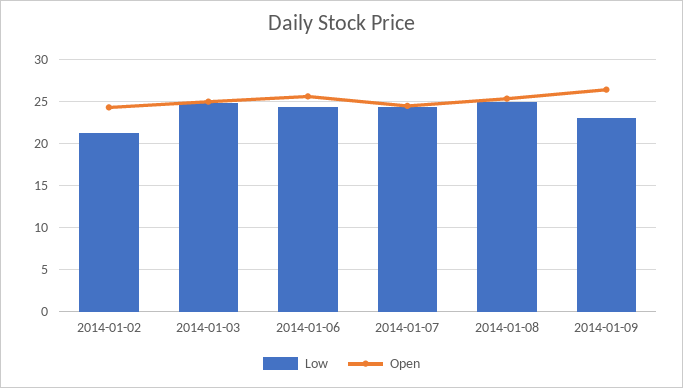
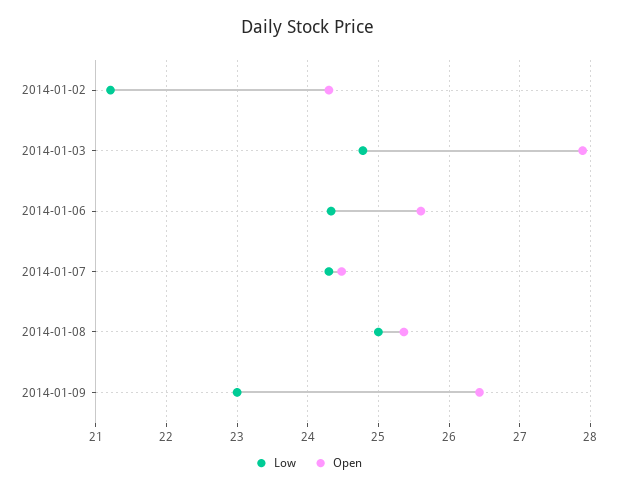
  {
    "Low": {
      "2014-01-02": 21.2,
      "2014-01-03": 24.8,
      "2014-01-06": 24.3,
      "2014-01-07": 24.3,
      "2014-01-08": 25,
      "2014-01-09": 23
    },
    "Open": {
      "2014-01-02": 24.3,
-     "2014-01-03": 25,
+     "2014-01-03": 27.9,
      "2014-01-06": 25.6,
      "2014-01-07": 24.5,
      "2014-01-08": 25.4,
      "2014-01-09": 26.4
    }
  }

